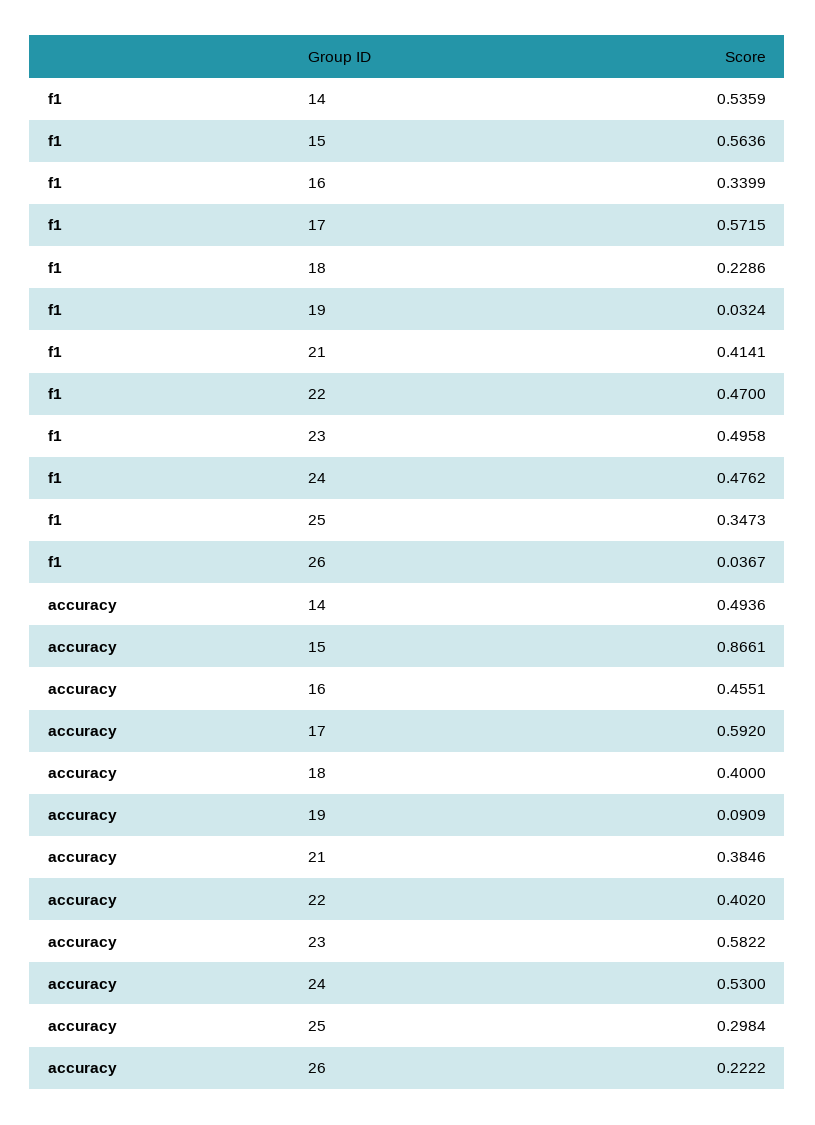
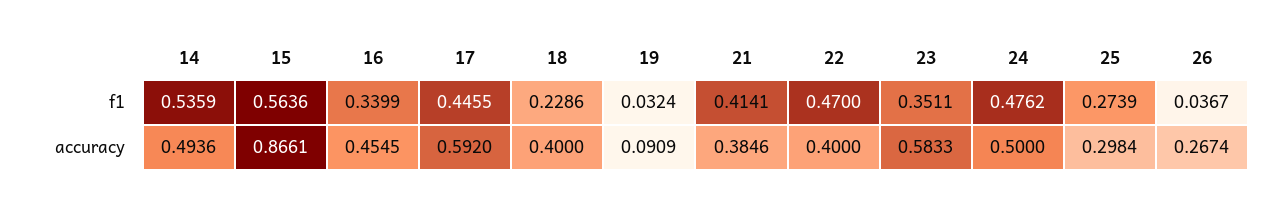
  {
    "f1": {
      "14": 0.5359,
      "15": 0.5636,
      "16": 0.3399,
-     "17": 0.5715,
+     "17": 0.4455,
      "18": 0.2286,
      "19": 0.0324,
      "21": 0.4141,
      "22": 0.47,
-     "23": 0.4958,
+     "23": 0.3511,
      "24": 0.4762,
-     "25": 0.3473,
+     "25": 0.2739,
      "26": 0.0367
    },
    "accuracy": {
      "14": 0.4936,
      "15": 0.8661,
-     "16": 0.4551,
+     "16": 0.4545,
      "17": 0.592,
      "18": 0.4,
      "19": 0.0909,
      "21": 0.3846,
-     "22": 0.402,
+     "22": 0.4,
-     "23": 0.5822,
+     "23": 0.5833,
-     "24": 0.53,
+     "24": 0.5,
      "25": 0.2984,
-     "26": 0.2222
+     "26": 0.2674
    }
  }

